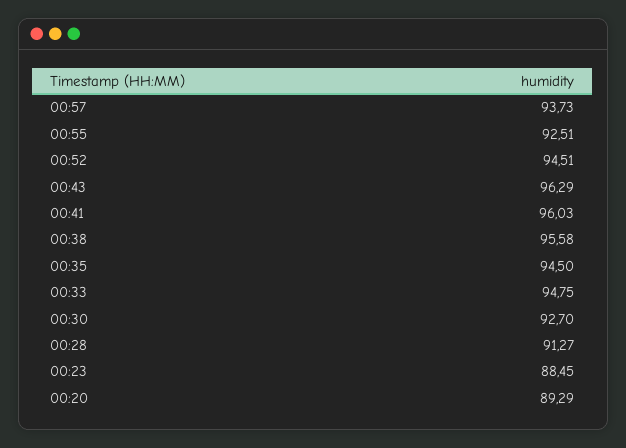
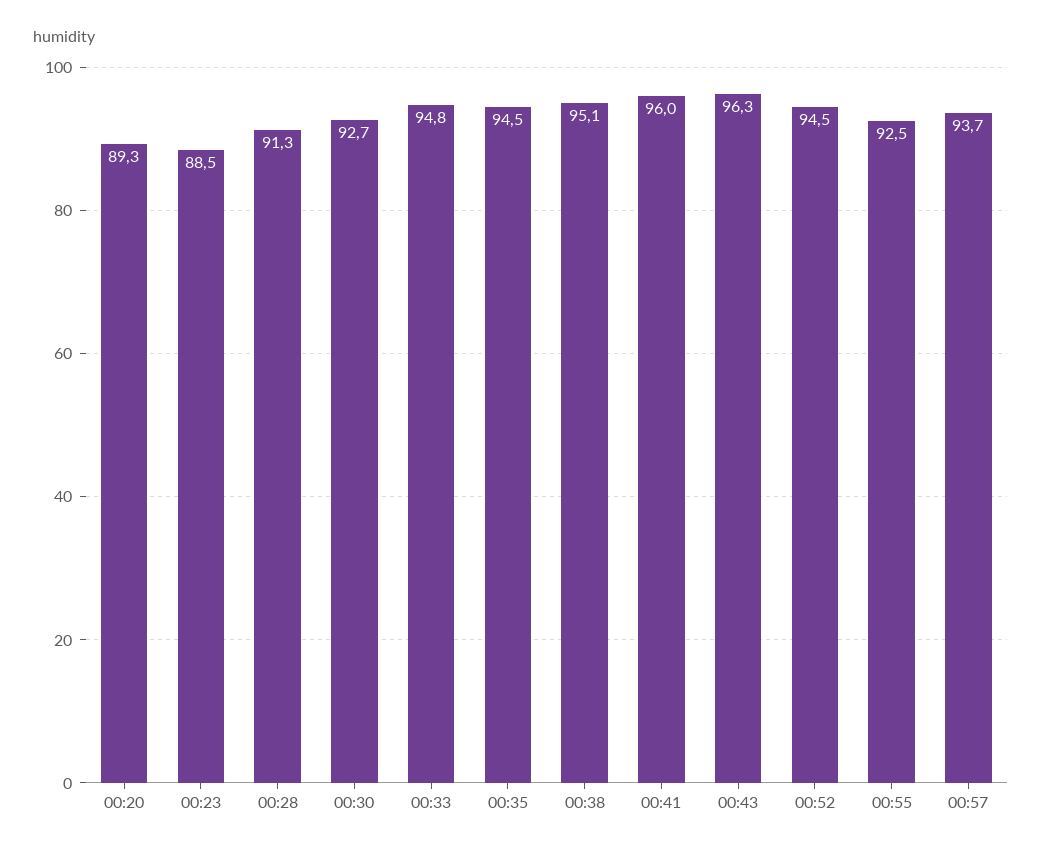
  {
    "00:57": 93.73,
    "00:55": 92.51,
    "00:52": 94.51,
    "00:43": 96.29,
    "00:41": 96.03,
-   "00:38": 95.58,
+   "00:38": 95.1,
    "00:35": 94.5,
    "00:33": 94.75,
    "00:30": 92.7,
    "00:28": 91.27,
    "00:23": 88.45,
    "00:20": 89.29
  }

